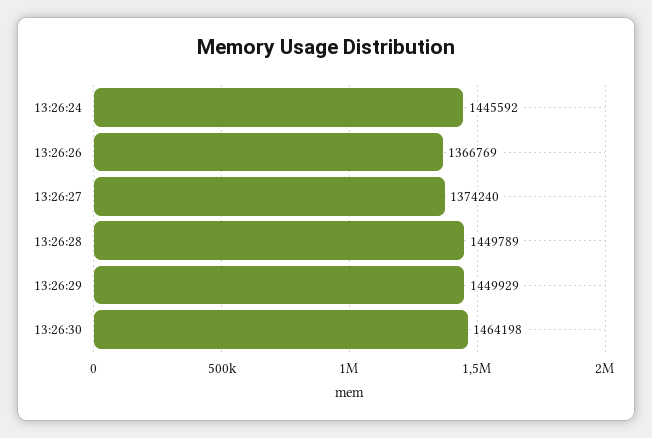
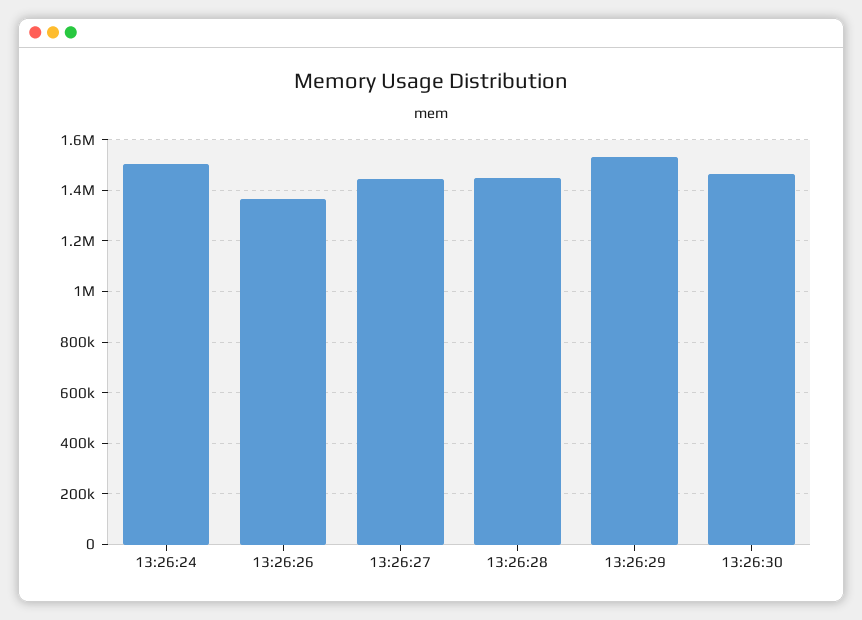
  {
-   "13:26:24": 1445592,
+   "13:26:24": 1500000,
    "13:26:26": 1366769,
-   "13:26:27": 1374240,
+   "13:26:27": 1450000,
    "13:26:28": 1449789,
-   "13:26:29": 1449929,
+   "13:26:29": 1525000,
    "13:26:30": 1464198
  }

